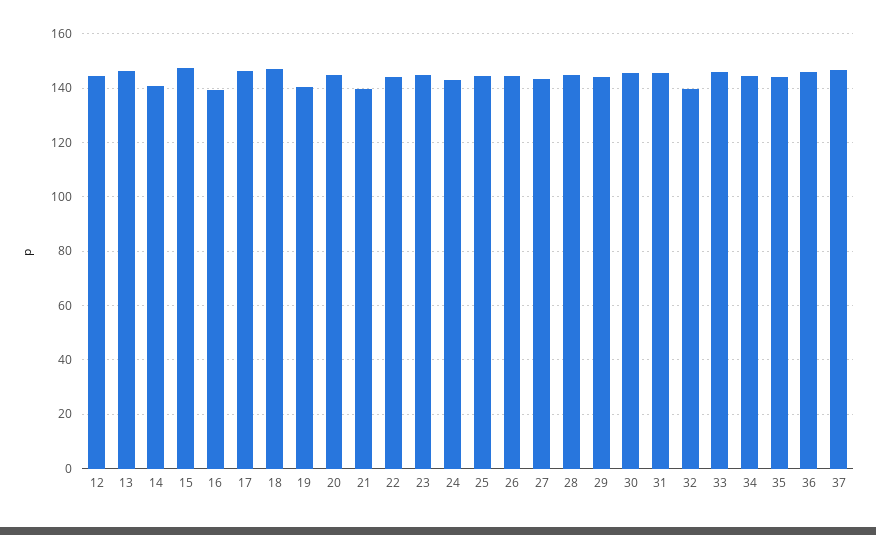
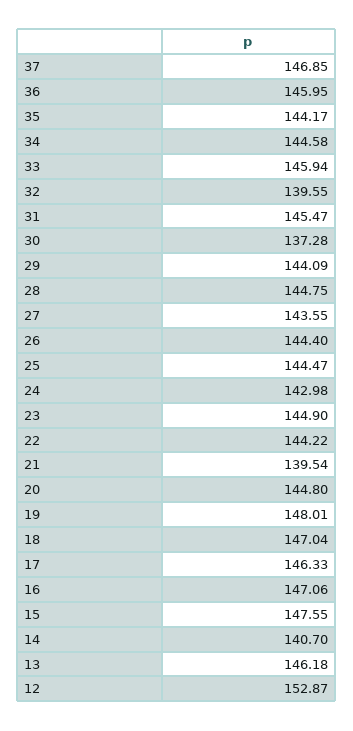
  {
-   "12": 145,
+   "12": 152.87,
    "13": 146.18,
    "14": 140.7,
    "15": 147.55,
-   "16": 140,
+   "16": 147.06,
    "17": 146.33,
    "18": 147.04,
-   "19": 140,
+   "19": 148.01,
    "20": 144.8,
    "21": 139.54,
    "22": 144.22,
    "23": 144.9,
    "24": 142.98,
    "25": 144.47,
    "26": 144.4,
    "27": 143.55,
    "28": 144.75,
    "29": 144.09,
-   "30": 145,
+   "30": 137.28,
    "31": 145.47,
    "32": 139.55,
    "33": 145.94,
    "34": 144.58,
    "35": 144.17,
    "36": 145.95,
    "37": 146.85
  }

